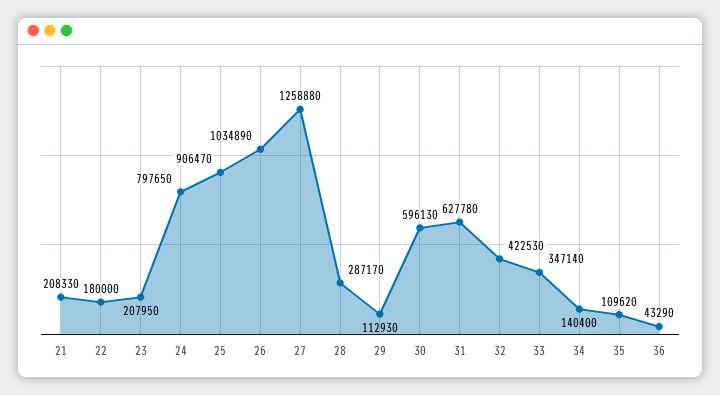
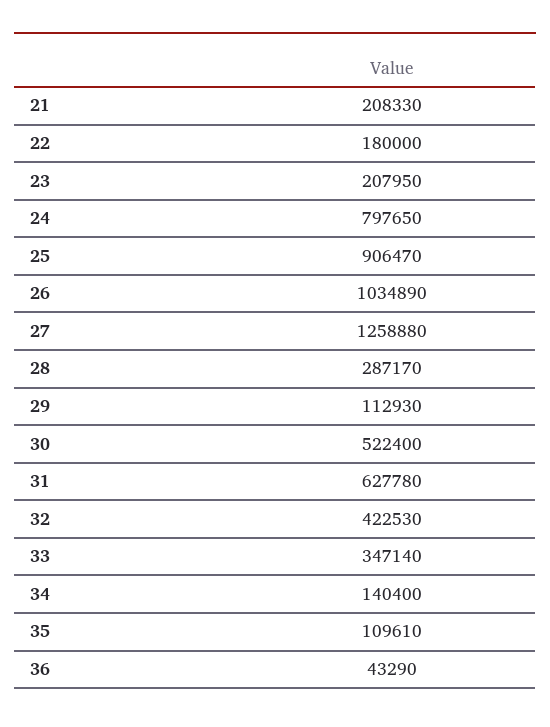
  {
    "21": 208330,
    "22": 180000,
    "23": 207950,
    "24": 797650,
    "25": 906470,
    "26": 1034890,
    "27": 1258880,
    "28": 287170,
    "29": 112930,
-   "30": 596130,
+   "30": 522400,
    "31": 627780,
    "32": 422530,
    "33": 347140,
    "34": 140400,
-   "35": 109620,
+   "35": 109610,
    "36": 43290
  }

